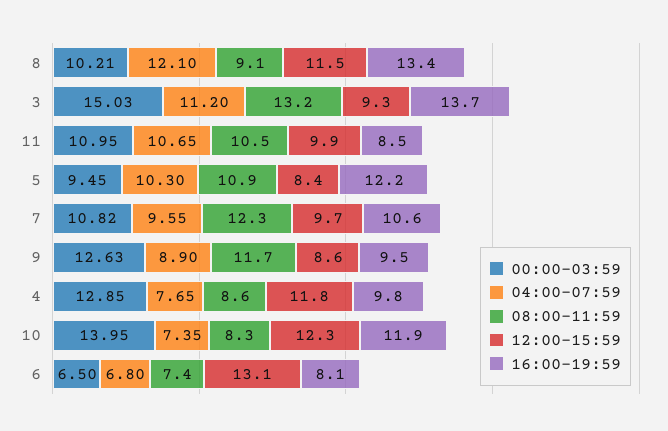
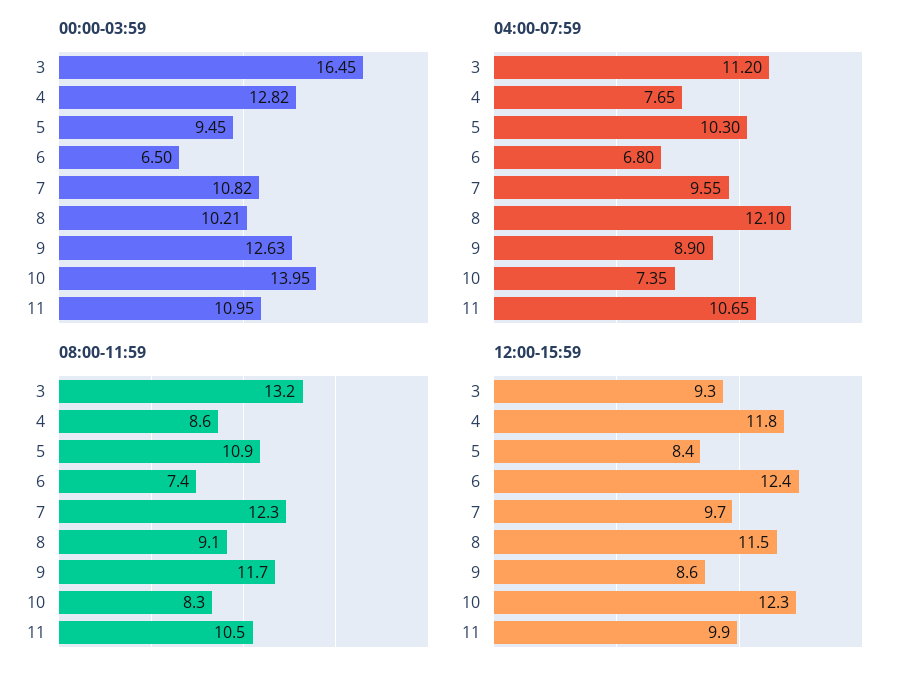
  {
    "00:00-03:59": {
      "8": 10.21,
-     "3": 15.03,
+     "3": 16.45,
      "11": 10.95,
      "5": 9.45,
      "7": 10.82,
      "9": 12.63,
-     "4": 12.85,
+     "4": 12.82,
      "10": 13.95,
      "6": 6.5
    },
    "04:00-07:59": {
      "8": 12.1,
      "3": 11.2,
      "11": 10.65,
      "5": 10.3,
      "7": 9.55,
      "9": 8.9,
      "4": 7.65,
      "10": 7.35,
      "6": 6.8
    },
    "08:00-11:59": {
      "8": 9.1,
      "3": 13.2,
      "11": 10.5,
      "5": 10.9,
      "7": 12.3,
      "9": 11.7,
      "4": 8.6,
      "10": 8.3,
      "6": 7.4
    },
    "12:00-15:59": {
      "8": 11.5,
      "3": 9.3,
      "11": 9.9,
      "5": 8.4,
      "7": 9.7,
      "9": 8.6,
      "4": 11.8,
      "10": 12.3,
-     "6": 13.1
+     "6": 12.4
-   },
+   }
-   "16:00-19:59": {
-     "8": 13.4,
-     "3": 13.7,
-     "11": 8.5,
-     "5": 12.2,
-     "7": 10.6,
-     "9": 9.5,
-     "4": 9.8,
-     "10": 11.9,
-     "6": 8.1
-   }
  }

